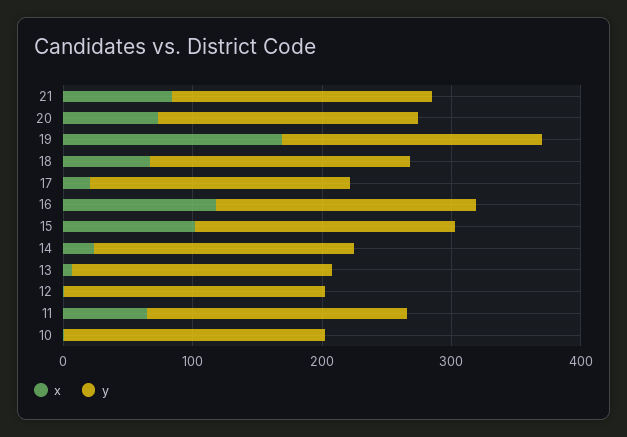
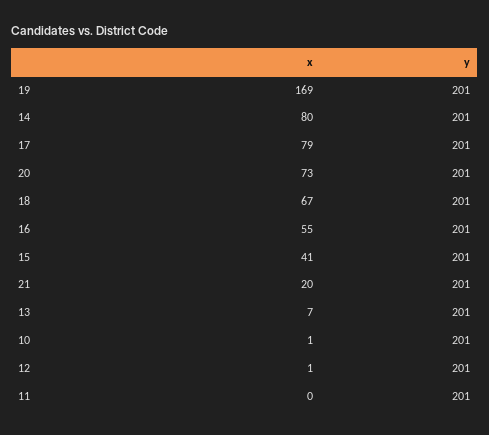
  {
    "x": {
-     "21": 80,
+     "21": 20,
      "20": 73,
      "19": 169,
      "18": 67,
-     "17": 20,
+     "17": 79,
-     "16": 120,
+     "16": 55,
-     "15": 100,
+     "15": 41,
-     "14": 20,
+     "14": 80,
      "13": 7,
      "12": 1,
-     "11": 60,
+     "11": 0,
      "10": 1
    },
    "y": {
      "21": 201,
      "20": 201,
      "19": 201,
      "18": 201,
      "17": 201,
      "16": 201,
      "15": 201,
      "14": 201,
      "13": 201,
      "12": 201,
      "11": 201,
      "10": 201
    }
  }

